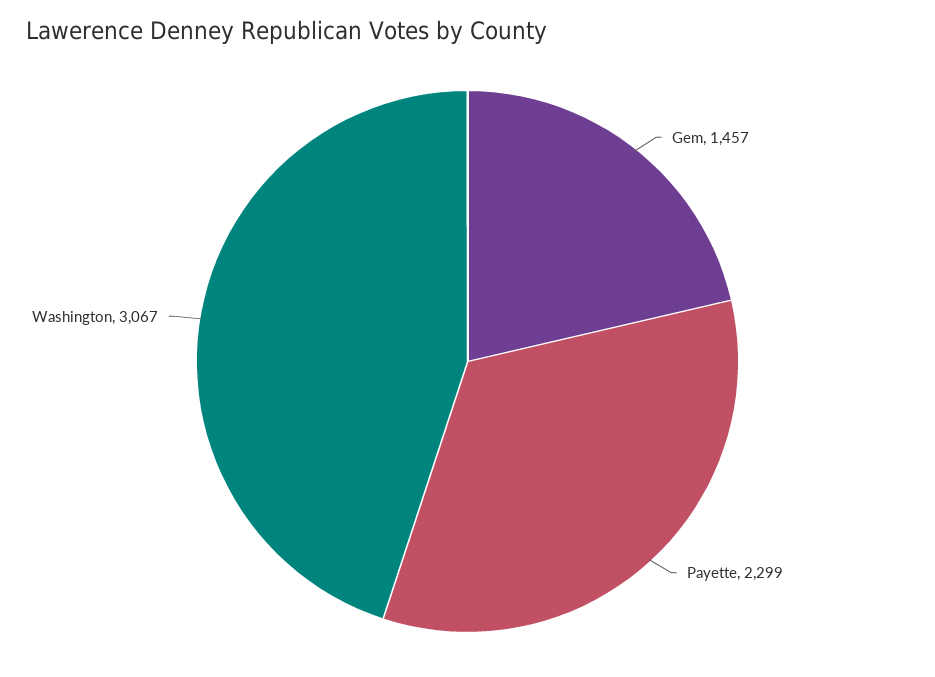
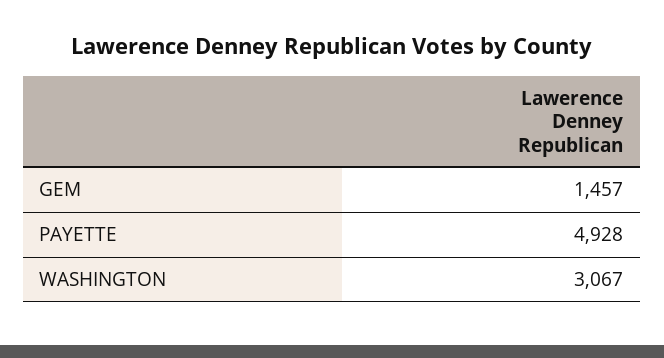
  {
    "Gem": 1457,
-   "Payette": 2299,
+   "Payette": 4928,
    "Washington": 3067
  }

